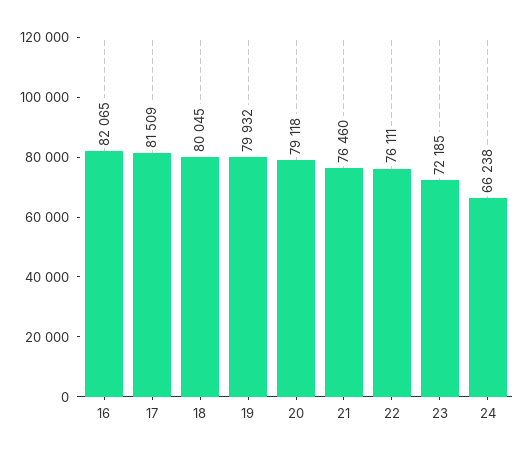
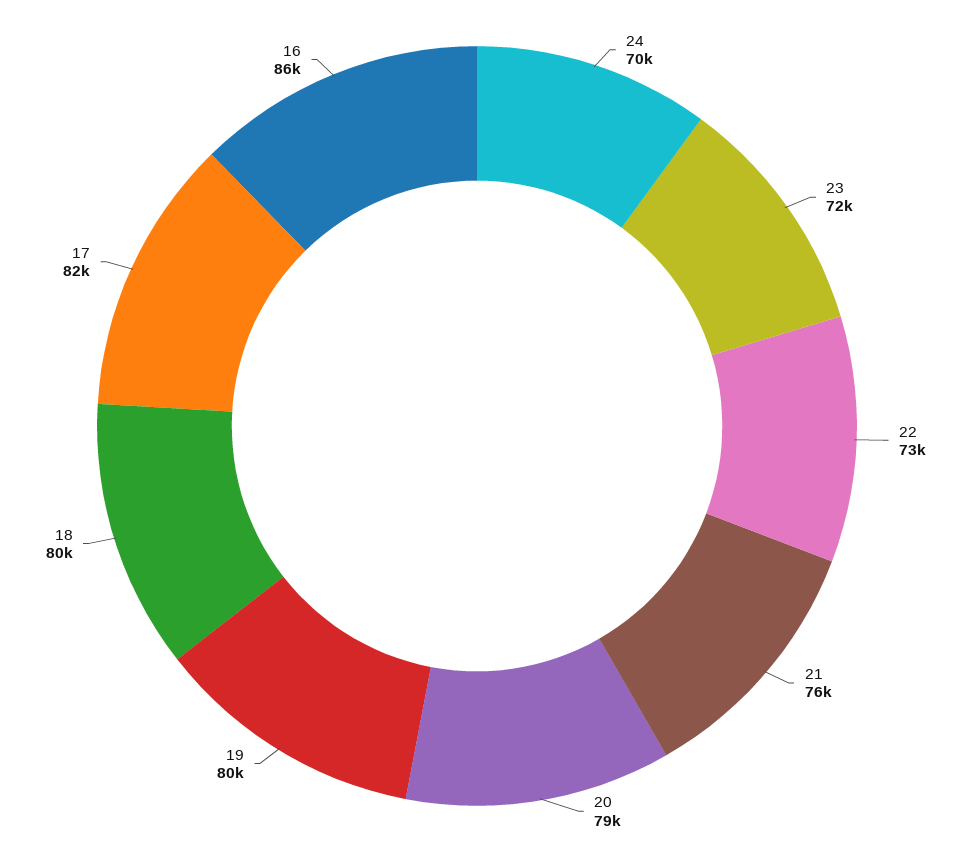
  {
-   "16": 82065,
+   "16": 86000,
    "17": 81509,
    "18": 80045,
    "19": 79932,
    "20": 79118,
    "21": 76460,
-   "22": 76111,
+   "22": 73000,
    "23": 72185,
-   "24": 66238
+   "24": 70000
  }

